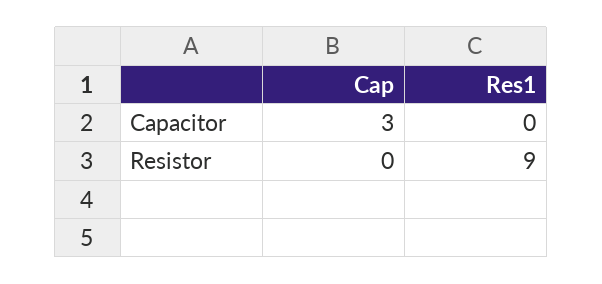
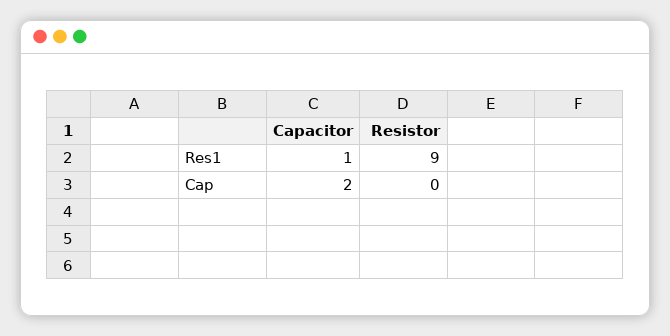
  {
    "Cap": {
-     "Capacitor": 3,
+     "Capacitor": 2,
      "Resistor": 0
    },
    "Res1": {
-     "Capacitor": 0,
+     "Capacitor": 1,
      "Resistor": 9
    }
  }

